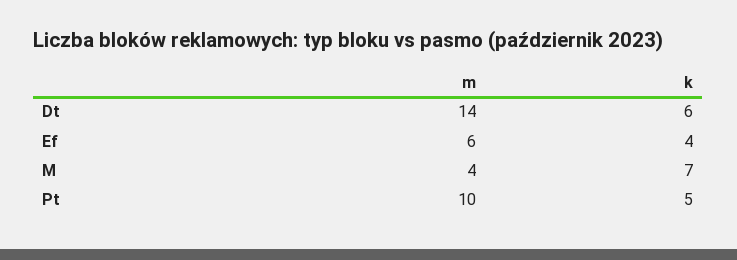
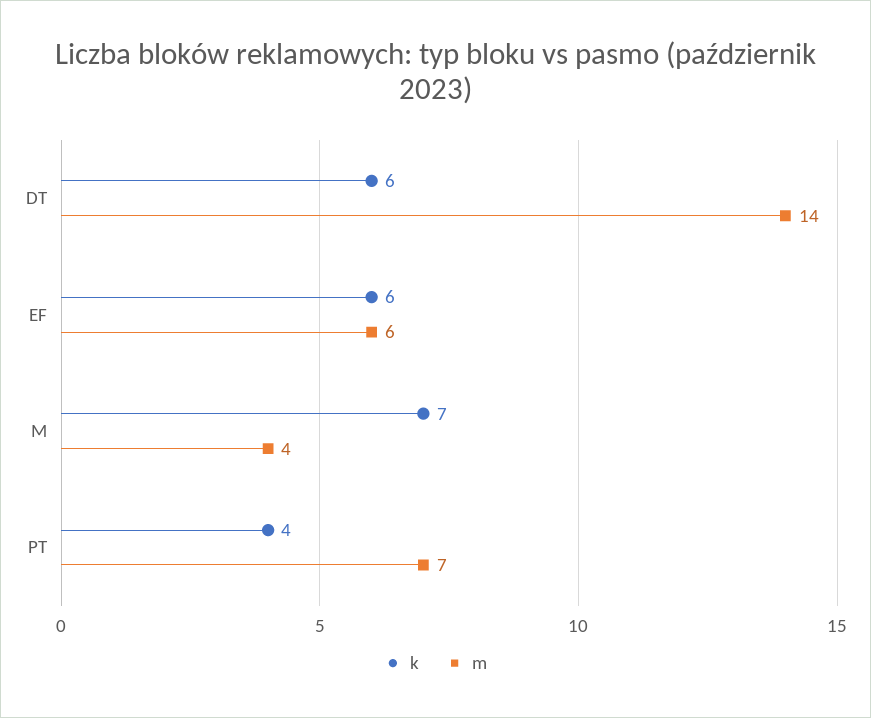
  {
    "m": {
      "Dt": 14,
      "Ef": 6,
      "M": 4,
-     "Pt": 10
+     "Pt": 7
    },
    "k": {
      "Dt": 6,
-     "Ef": 4,
+     "Ef": 6,
      "M": 7,
-     "Pt": 5
+     "Pt": 4
    }
  }

